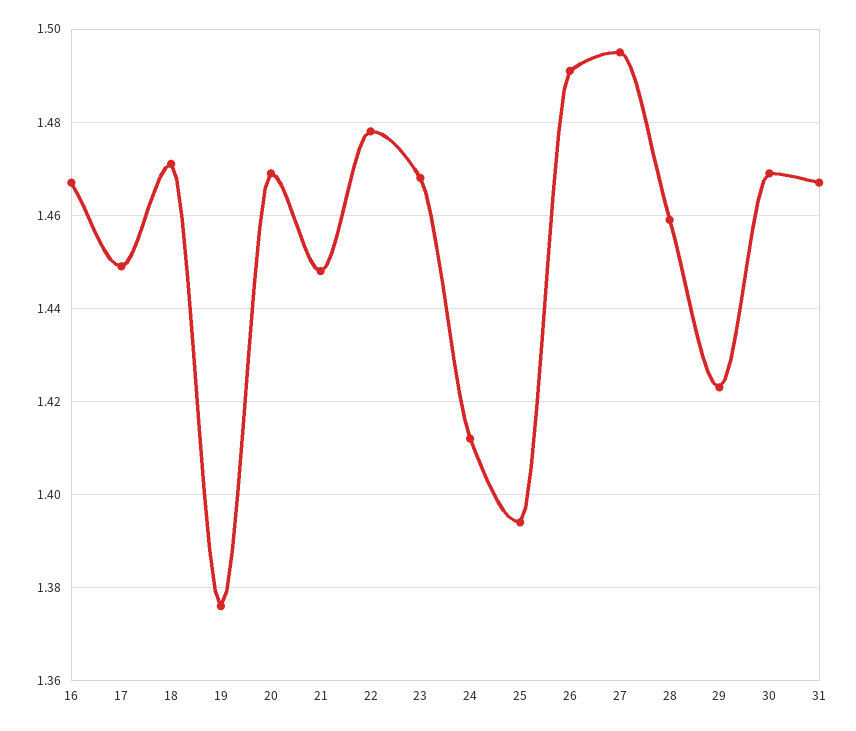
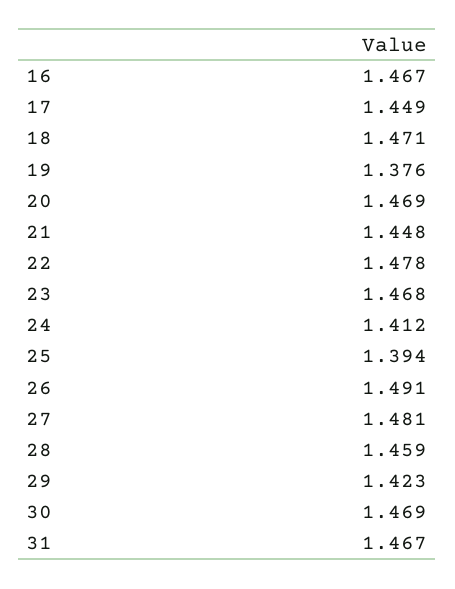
  {
    "16": 1.467,
    "17": 1.449,
    "18": 1.471,
    "19": 1.376,
    "20": 1.469,
    "21": 1.448,
    "22": 1.478,
    "23": 1.468,
    "24": 1.412,
    "25": 1.394,
    "26": 1.491,
-   "27": 1.495,
+   "27": 1.481,
    "28": 1.459,
    "29": 1.423,
    "30": 1.469,
    "31": 1.467
  }

